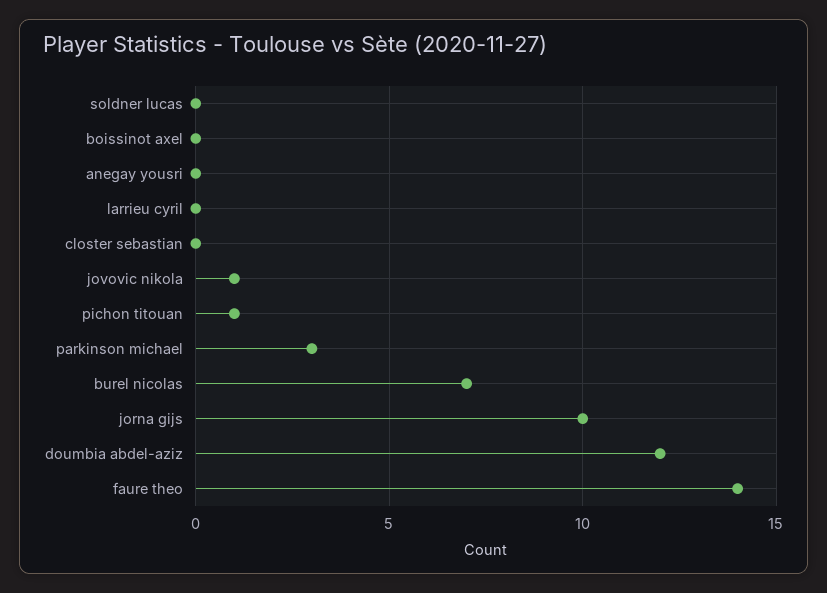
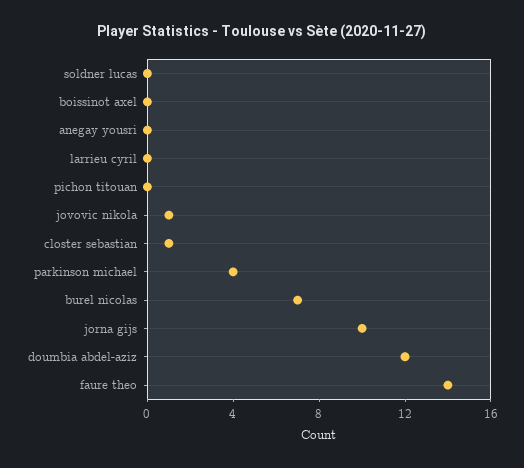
  {
    "soldner lucas": 0,
    "boissinot axel": 0,
    "anegay yousri": 0,
    "larrieu cyril": 0,
-   "closter sebastian": 0,
+   "closter sebastian": 1,
    "jovovic nikola": 1,
-   "pichon titouan": 1,
+   "pichon titouan": 0,
-   "parkinson michael": 3,
+   "parkinson michael": 4,
    "burel nicolas": 7,
    "jorna gijs": 10,
    "doumbia abdel-aziz": 12,
    "faure theo": 14
  }

